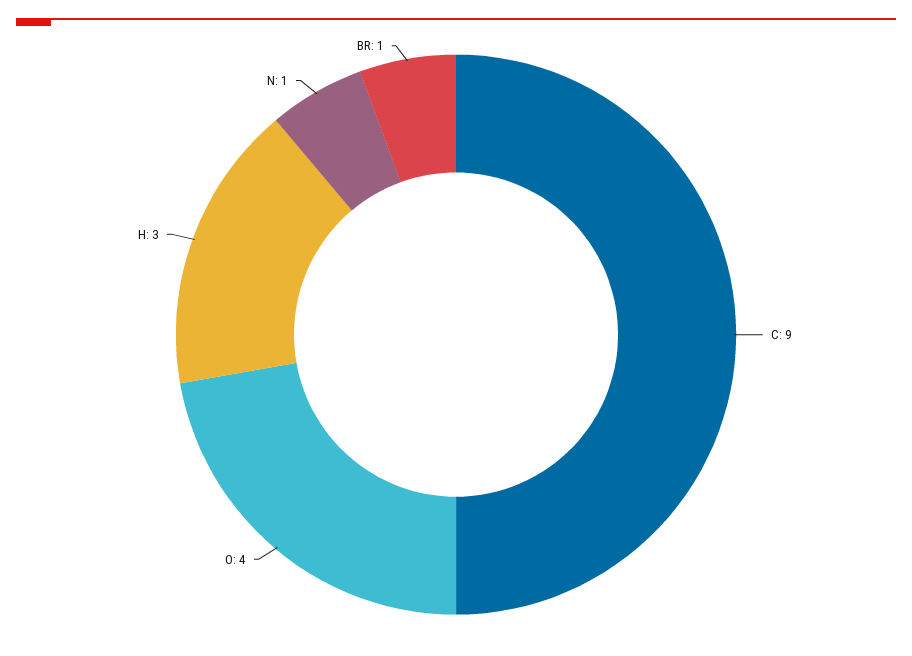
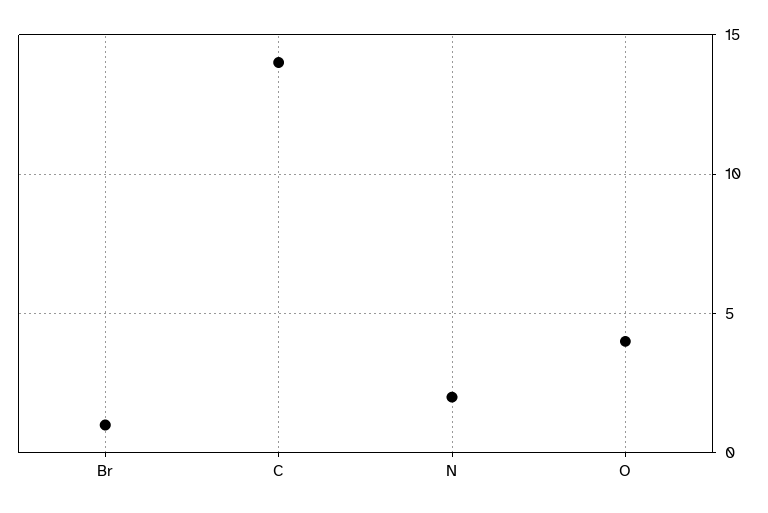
  {
-   "C": 9,
+   "C": 14,
    "O": 4,
-   "H": 3,
-   "N": 1,
+   "N": 2,
    "BR": 1
  }

